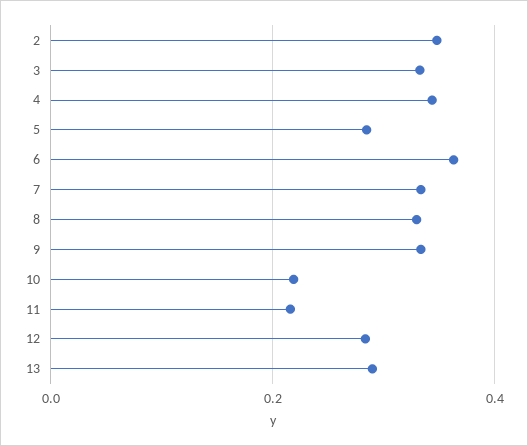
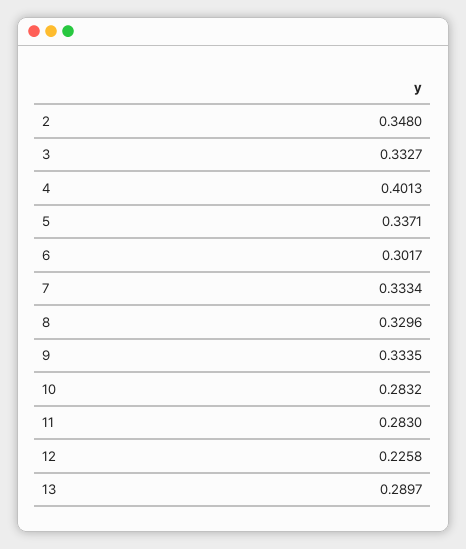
  {
    "2": 0.348,
    "3": 0.3327,
-   "4": 0.34,
+   "4": 0.4013,
-   "5": 0.28,
+   "5": 0.3371,
-   "6": 0.36,
+   "6": 0.3017,
    "7": 0.3334,
    "8": 0.3296,
    "9": 0.3335,
-   "10": 0.22,
+   "10": 0.2832,
-   "11": 0.22,
+   "11": 0.283,
-   "12": 0.28,
+   "12": 0.2258,
    "13": 0.2897
  }

